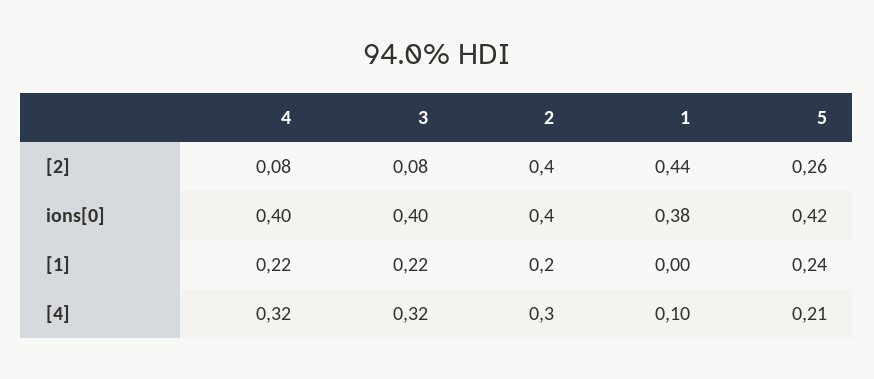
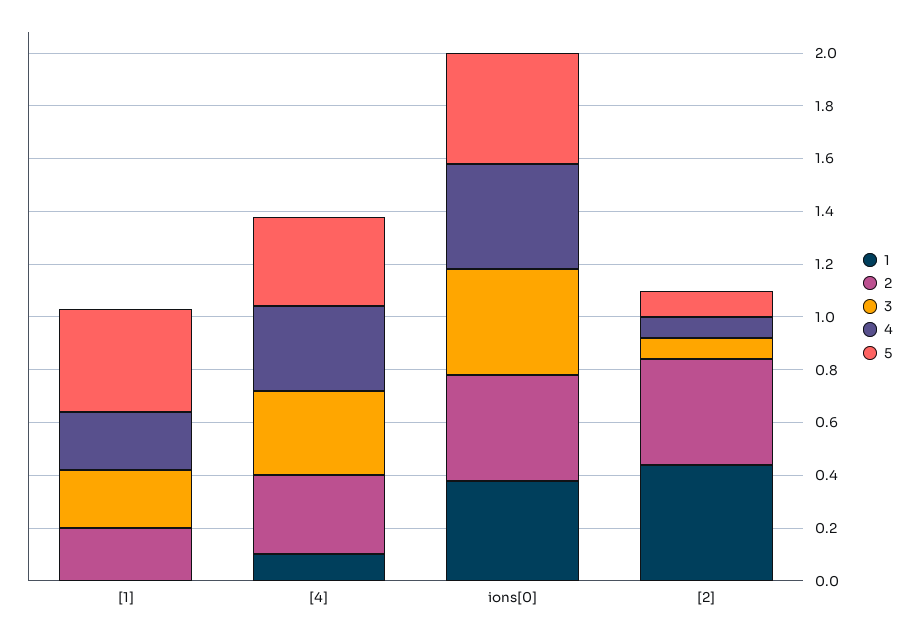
  {
    "4": {
      "[2]": 0.08,
      "ions[0]": 0.4,
      "[1]": 0.22,
      "[4]": 0.32
    },
    "3": {
      "[2]": 0.08,
      "ions[0]": 0.4,
      "[1]": 0.22,
      "[4]": 0.32
    },
    "2": {
      "[2]": 0.4,
      "ions[0]": 0.4,
      "[1]": 0.2,
      "[4]": 0.3
    },
    "1": {
      "[2]": 0.44,
      "ions[0]": 0.38,
      "[1]": 0,
      "[4]": 0.1
    },
    "5": {
-     "[2]": 0.26,
+     "[2]": 0.1,
      "ions[0]": 0.42,
-     "[1]": 0.24,
+     "[1]": 0.4,
-     "[4]": 0.21
+     "[4]": 0.35
    }
  }

